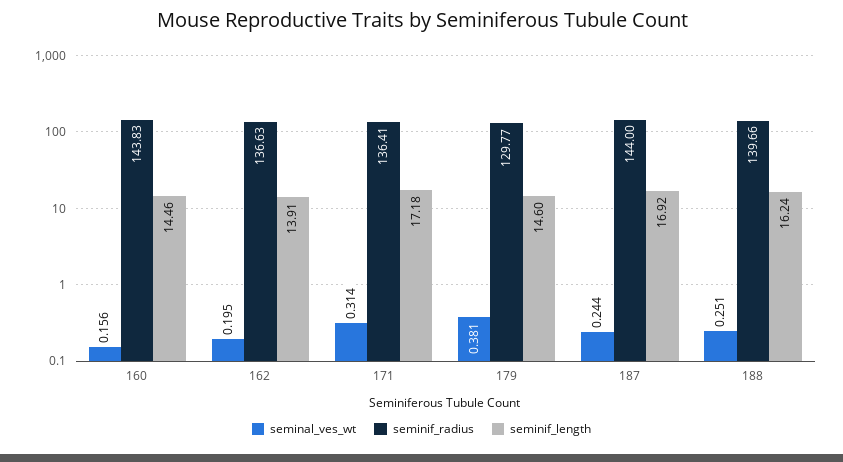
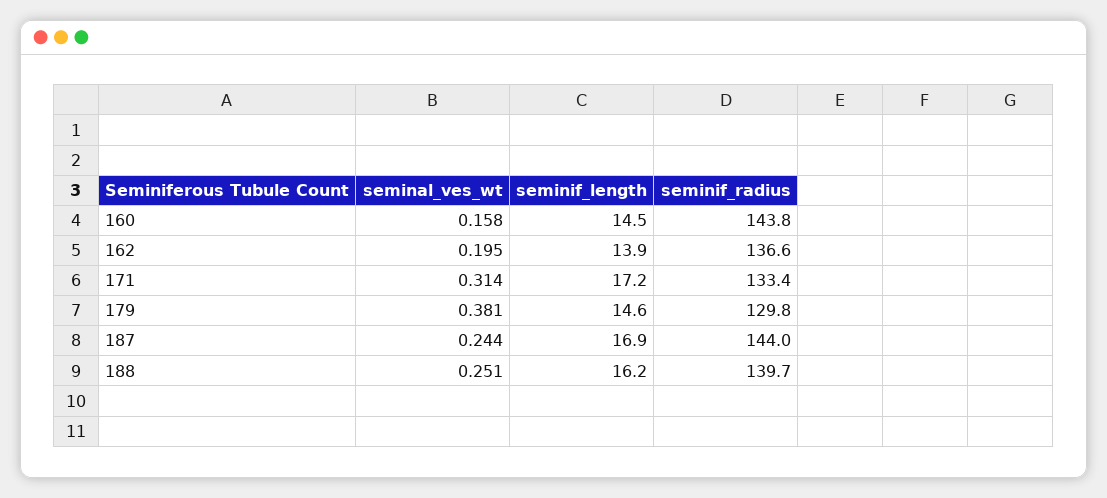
  {
    "seminal_ves_wt": {
-     "160": 0.156,
+     "160": 0.158,
      "162": 0.195,
      "171": 0.314,
      "179": 0.381,
      "187": 0.244,
      "188": 0.251
    },
    "seminif_radius": {
      "160": 143.83,
      "162": 136.63,
-     "171": 136.41,
+     "171": 133.4,
      "179": 129.77,
      "187": 144,
      "188": 139.66
    },
    "seminif_length": {
      "160": 14.46,
      "162": 13.91,
      "171": 17.18,
      "179": 14.6,
      "187": 16.92,
      "188": 16.24
    }
  }

